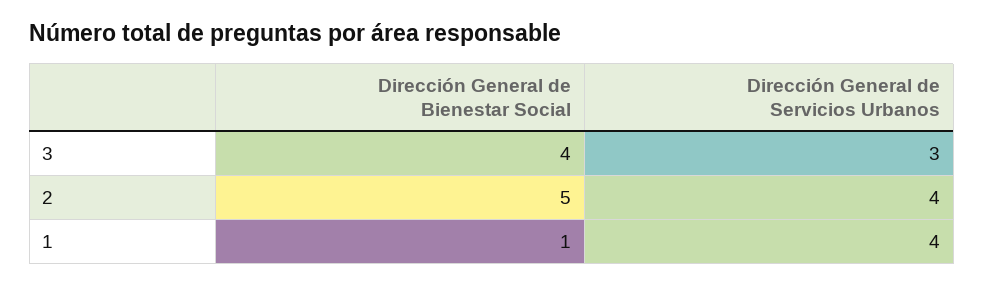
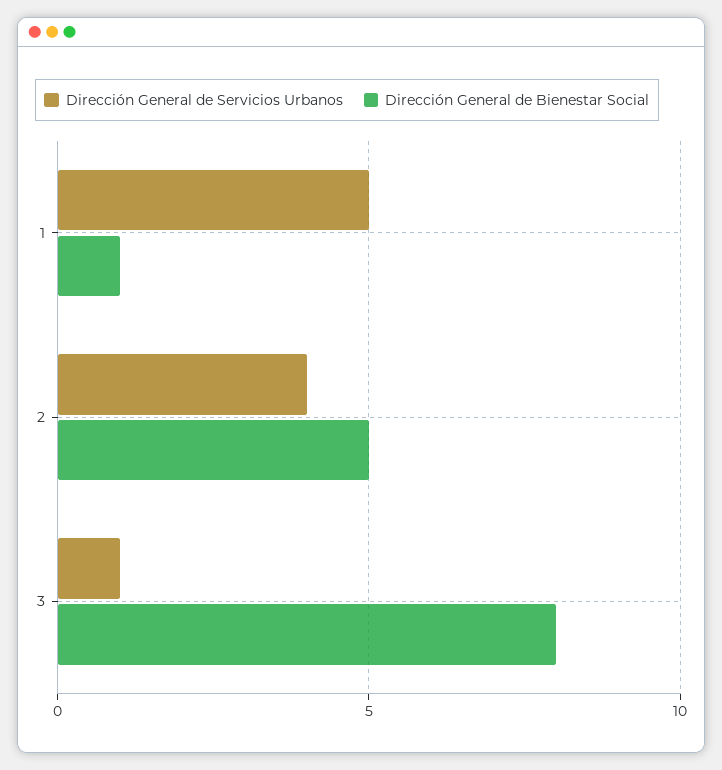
  {
    "Dirección General de Bienestar Social": {
-     "3": 4,
+     "3": 8,
      "2": 5,
      "1": 1
    },
    "Dirección General de Servicios Urbanos": {
-     "3": 3,
+     "3": 1,
      "2": 4,
-     "1": 4
+     "1": 5
    }
  }

